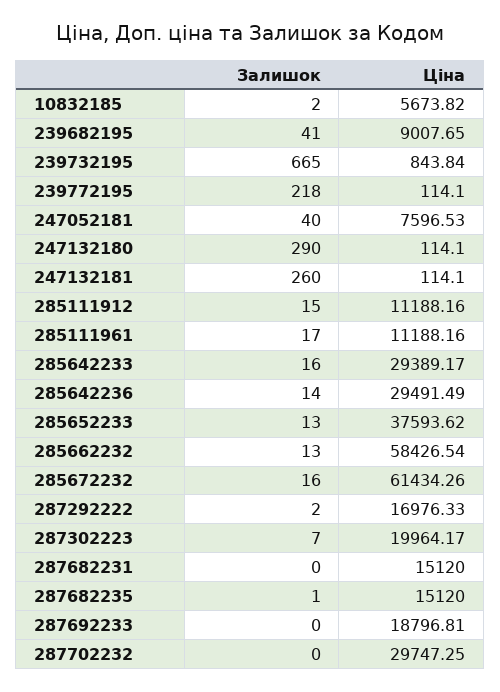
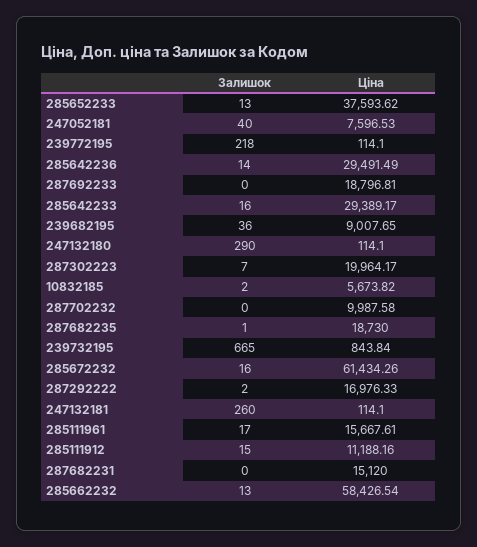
  {
    "Залишок": {
      "10832185": 2,
-     "239682195": 41,
+     "239682195": 36,
      "239732195": 665,
      "239772195": 218,
      "247052181": 40,
      "247132180": 290,
      "247132181": 260,
      "285111912": 15,
      "285111961": 17,
      "285642233": 16,
      "285642236": 14,
      "285652233": 13,
      "285662232": 13,
      "285672232": 16,
      "287292222": 2,
      "287302223": 7,
      "287682231": 0,
      "287682235": 1,
      "287692233": 0,
      "287702232": 0
    },
    "Ціна": {
      "10832185": 5673.82,
      "239682195": 9007.65,
      "239732195": 843.84,
      "239772195": 114.1,
      "247052181": 7596.53,
      "247132180": 114.1,
      "247132181": 114.1,
      "285111912": 11188.16,
-     "285111961": 11188.16,
+     "285111961": 15667.61,
      "285642233": 29389.17,
      "285642236": 29491.49,
      "285652233": 37593.62,
      "285662232": 58426.54,
      "285672232": 61434.26,
      "287292222": 16976.33,
      "287302223": 19964.17,
      "287682231": 15120,
-     "287682235": 15120,
+     "287682235": 18730,
      "287692233": 18796.81,
-     "287702232": 29747.25
+     "287702232": 9987.58
    }
  }

